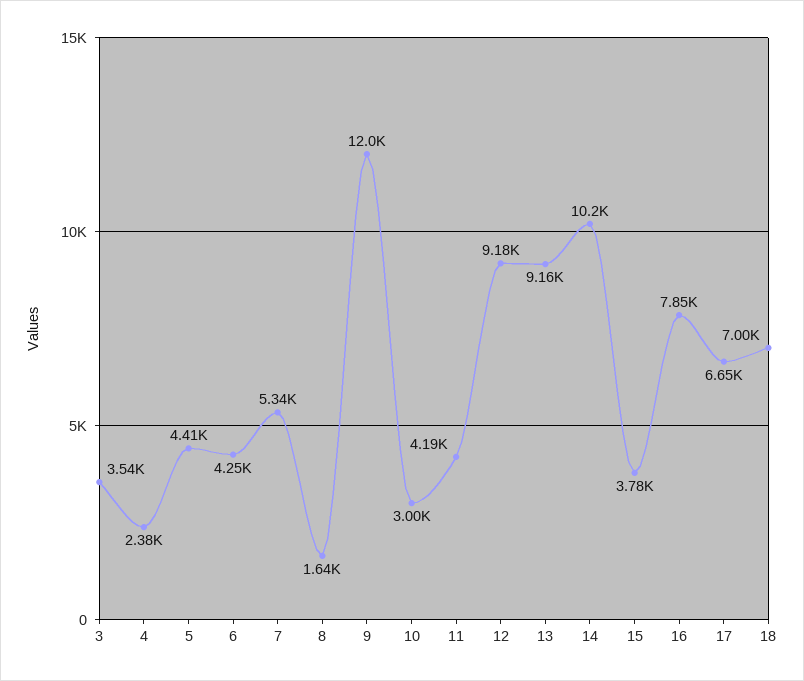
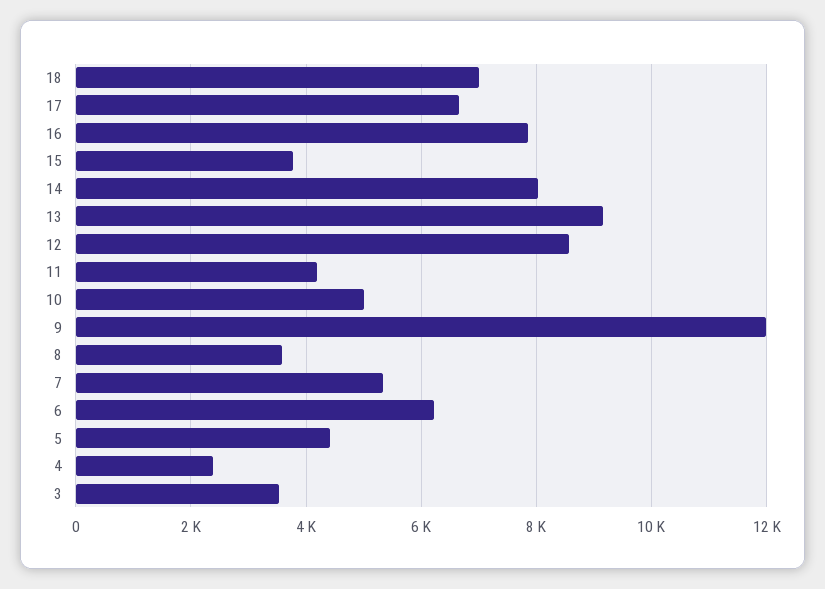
  {
    "3": 3540,
    "4": 2380,
    "5": 4410,
-   "6": 4250,
+   "6": 6200,
    "7": 5340,
-   "8": 1640,
+   "8": 3600,
    "9": 12000,
-   "10": 3000,
+   "10": 5000,
    "11": 4190,
-   "12": 9180,
+   "12": 8600,
    "13": 9160,
-   "14": 10200,
+   "14": 8000,
    "15": 3780,
    "16": 7850,
    "17": 6650,
    "18": 7000
  }

